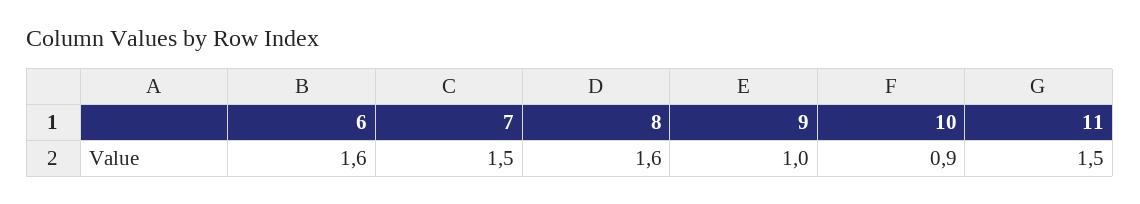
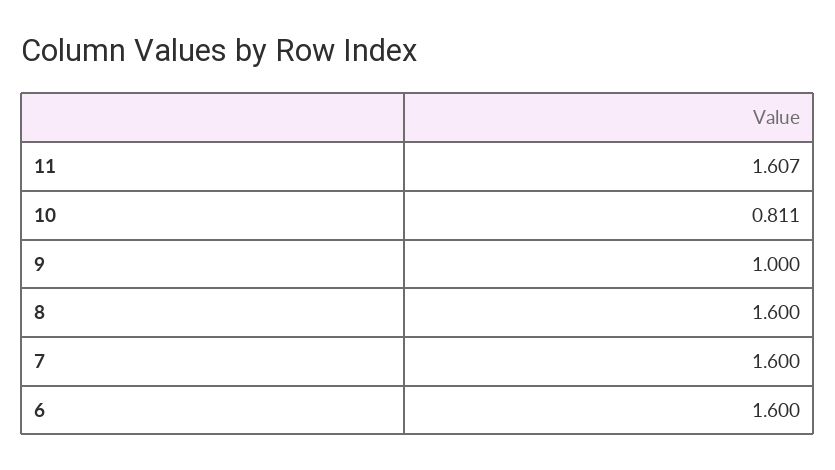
  {
    "6": 1.6,
-   "7": 1.5,
+   "7": 1.6,
    "8": 1.6,
    "9": 1,
-   "10": 0.9,
+   "10": 0.811,
-   "11": 1.5
+   "11": 1.607
  }

